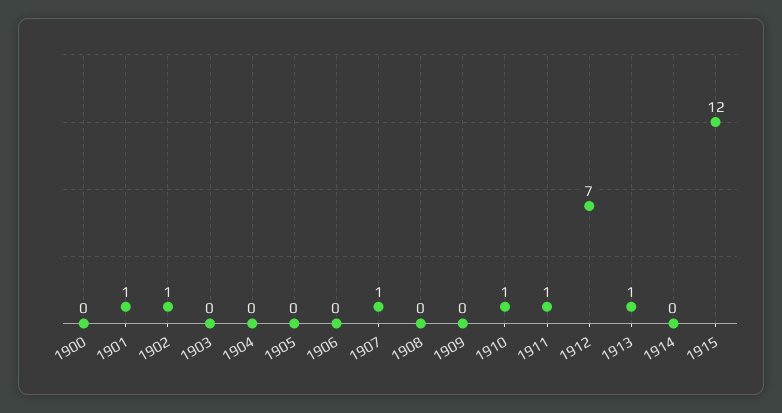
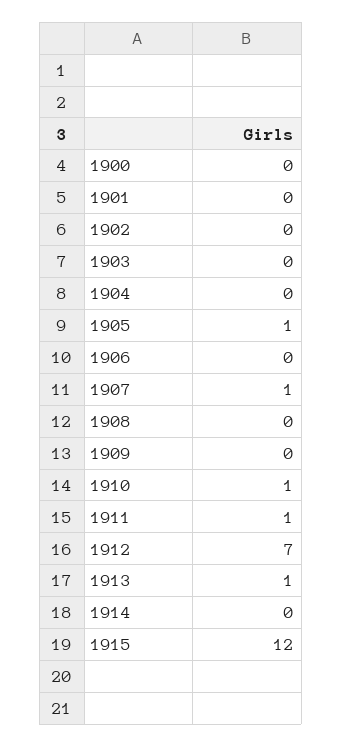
  {
    "1900": 0,
-   "1901": 1,
+   "1901": 0,
-   "1902": 1,
+   "1902": 0,
    "1903": 0,
    "1904": 0,
-   "1905": 0,
+   "1905": 1,
    "1906": 0,
    "1907": 1,
    "1908": 0,
    "1909": 0,
    "1910": 1,
    "1911": 1,
    "1912": 7,
    "1913": 1,
    "1914": 0,
    "1915": 12
  }

